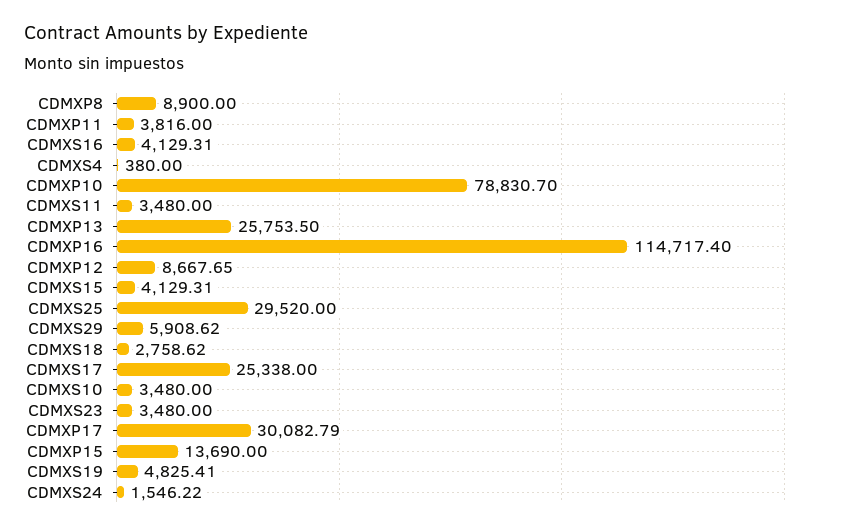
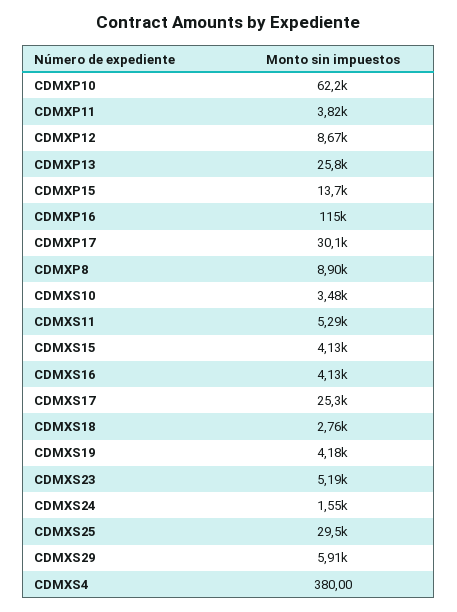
  {
    "CDMXP8": 8900,
    "CDMXP11": 3816,
    "CDMXS16": 4129.31,
    "CDMXS4": 380,
-   "CDMXP10": 78830.7,
+   "CDMXP10": 62200,
-   "CDMXS11": 3480,
+   "CDMXS11": 5290,
    "CDMXP13": 25753.5,
    "CDMXP16": 114717.4,
    "CDMXP12": 8667.65,
    "CDMXS15": 4129.31,
    "CDMXS25": 29520,
    "CDMXS29": 5908.62,
    "CDMXS18": 2758.62,
    "CDMXS17": 25338,
    "CDMXS10": 3480,
-   "CDMXS23": 3480,
+   "CDMXS23": 5190,
    "CDMXP17": 30082.79,
    "CDMXP15": 13690,
-   "CDMXS19": 4825.41,
+   "CDMXS19": 4180,
    "CDMXS24": 1546.22
  }

